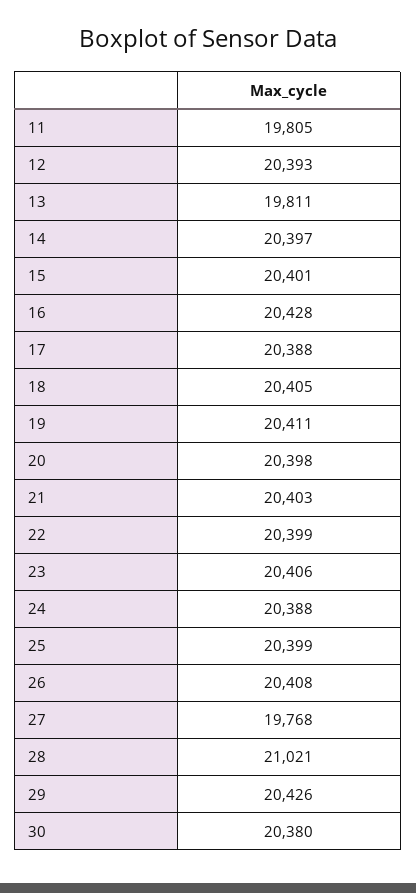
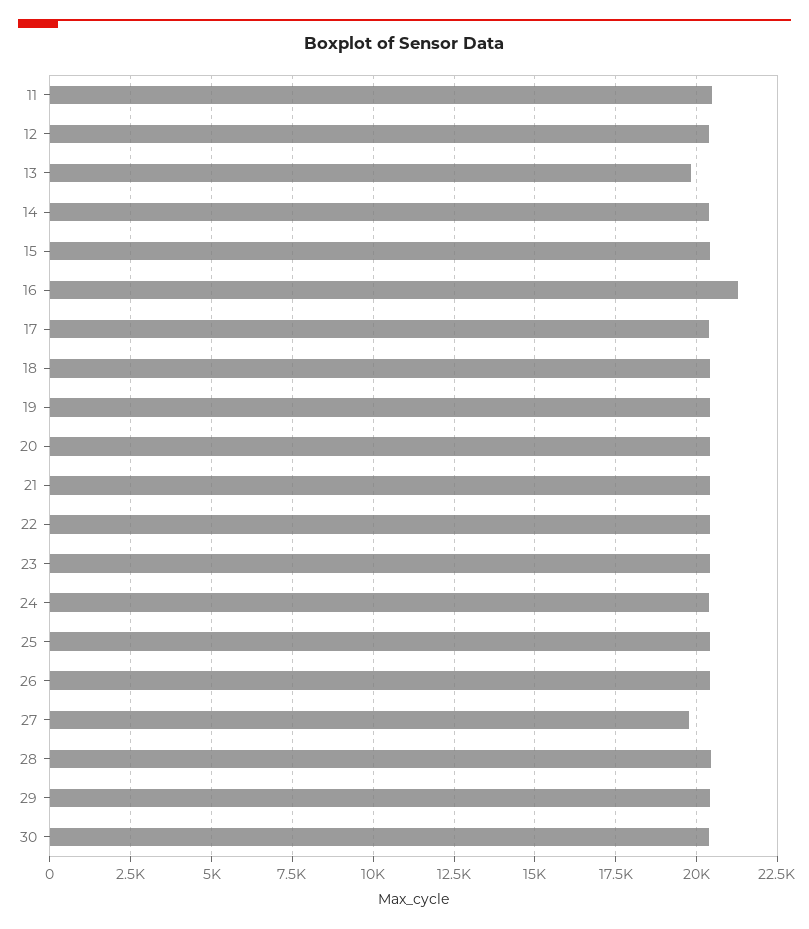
  {
-   "11": 19805,
+   "11": 20500,
    "12": 20393,
    "13": 19811,
    "14": 20397,
    "15": 20401,
-   "16": 20428,
+   "16": 21250,
    "17": 20388,
    "18": 20405,
    "19": 20411,
    "20": 20398,
    "21": 20403,
    "22": 20399,
    "23": 20406,
    "24": 20388,
    "25": 20399,
    "26": 20408,
    "27": 19768,
-   "28": 21021,
+   "28": 20500,
    "29": 20426,
    "30": 20380
  }

